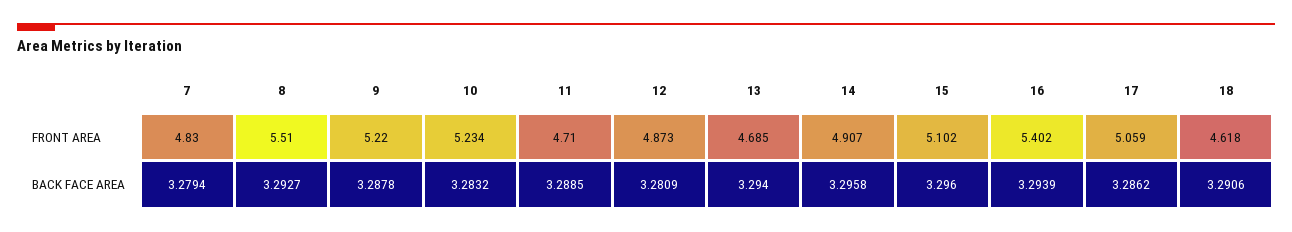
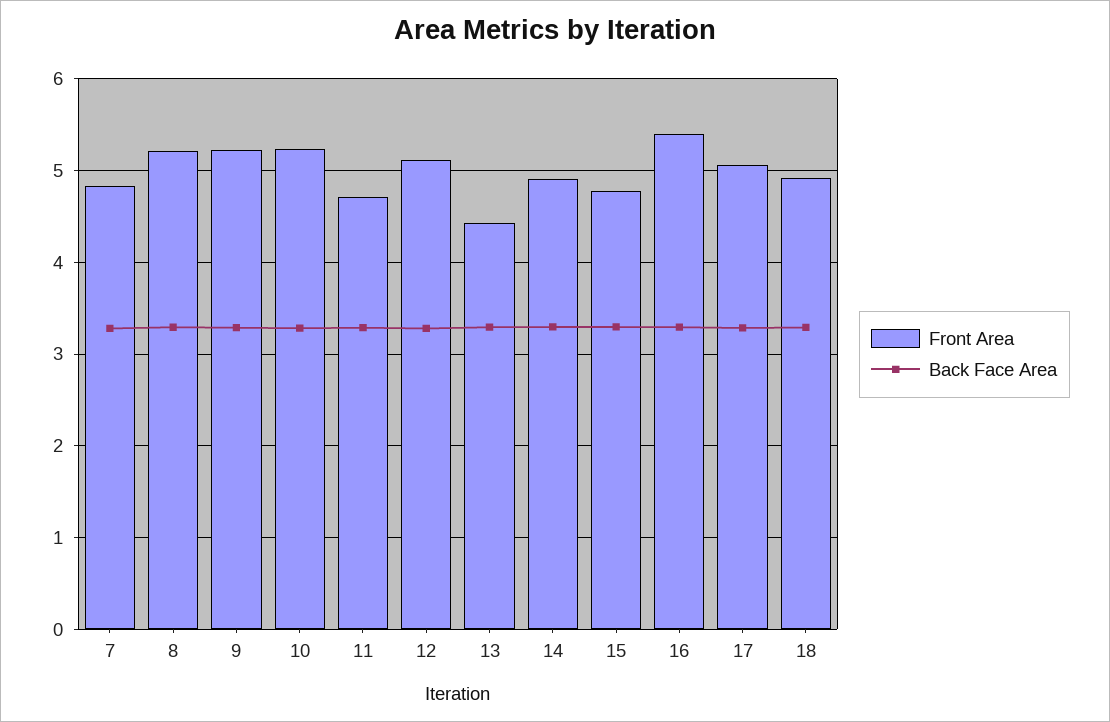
  {
    "FRONT AREA": {
      "7": 4.83,
-     "8": 5.51,
+     "8": 5.2,
      "9": 5.22,
      "10": 5.234,
      "11": 4.71,
-     "12": 4.873,
+     "12": 5.1,
-     "13": 4.685,
+     "13": 4.4,
      "14": 4.907,
-     "15": 5.102,
+     "15": 4.8,
      "16": 5.402,
      "17": 5.059,
-     "18": 4.618
+     "18": 4.9
    },
    "BACK FACE AREA": {
      "7": 3.2794,
      "8": 3.2927,
      "9": 3.2878,
      "10": 3.2832,
      "11": 3.2885,
      "12": 3.2809,
      "13": 3.294,
      "14": 3.2958,
      "15": 3.296,
      "16": 3.2939,
      "17": 3.2862,
      "18": 3.2906
    }
  }

